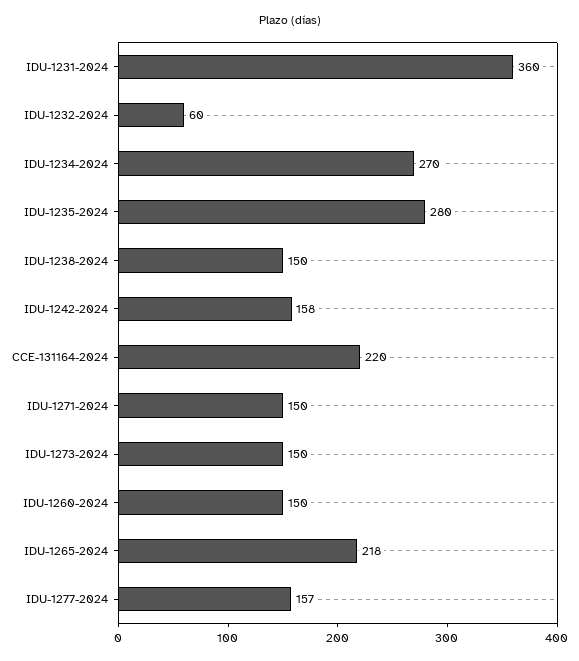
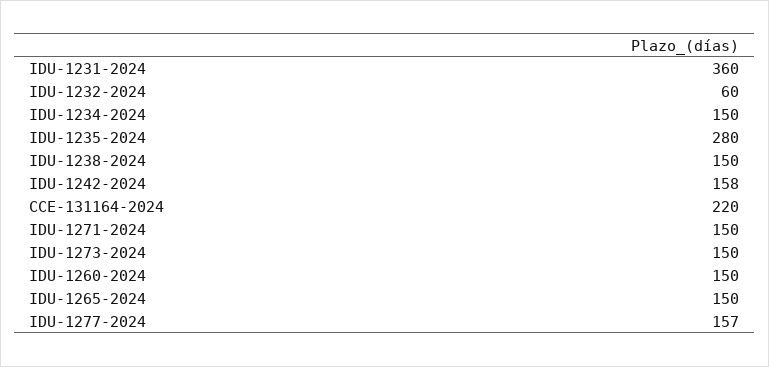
  {
    "IDU-1231-2024": 360,
    "IDU-1232-2024": 60,
-   "IDU-1234-2024": 270,
+   "IDU-1234-2024": 150,
    "IDU-1235-2024": 280,
    "IDU-1238-2024": 150,
    "IDU-1242-2024": 158,
    "CCE-131164-2024": 220,
    "IDU-1271-2024": 150,
    "IDU-1273-2024": 150,
    "IDU-1260-2024": 150,
-   "IDU-1265-2024": 218,
+   "IDU-1265-2024": 150,
    "IDU-1277-2024": 157
  }

